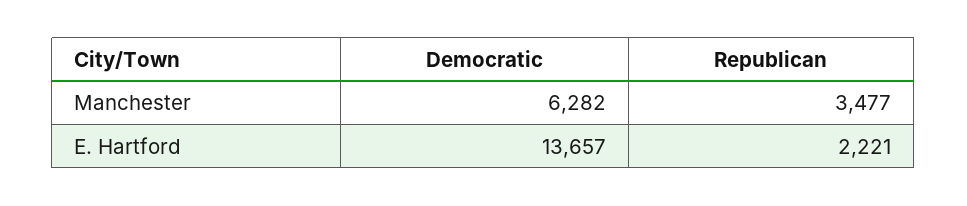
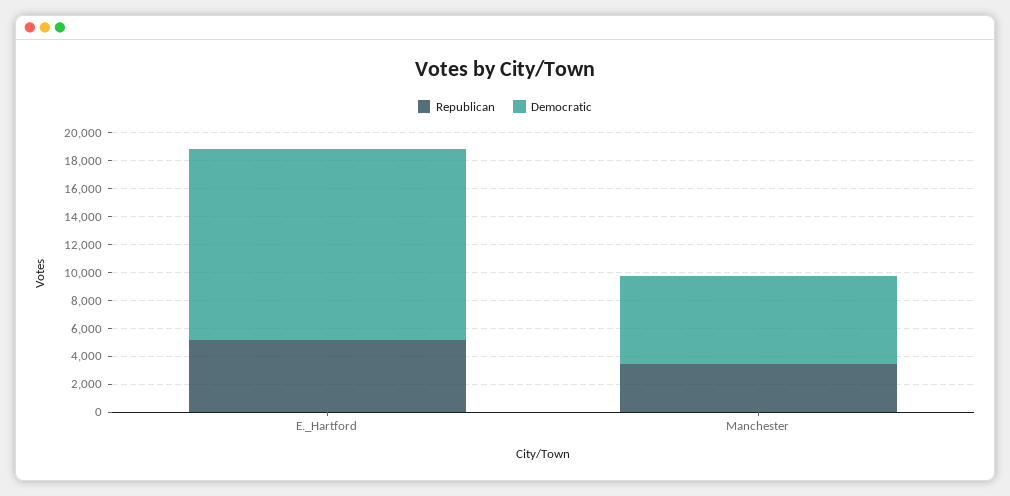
  {
    "Democratic": {
      "Manchester": 6282,
      "E. Hartford": 13657
    },
    "Republican": {
      "Manchester": 3477,
-     "E. Hartford": 2221
+     "E. Hartford": 5000
    }
  }

